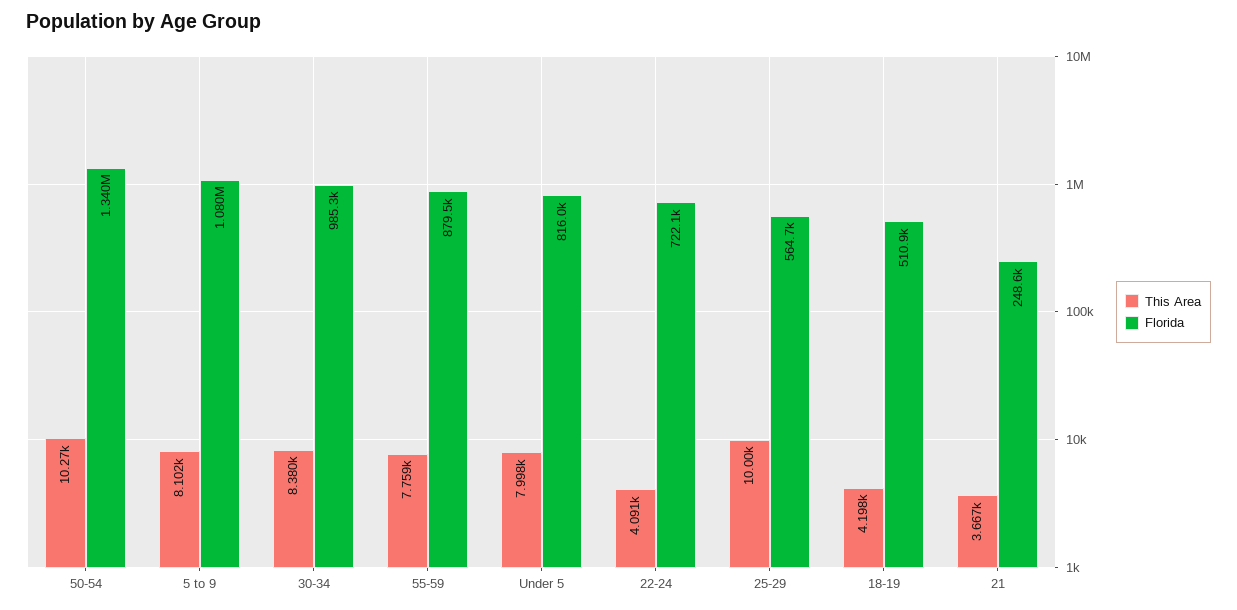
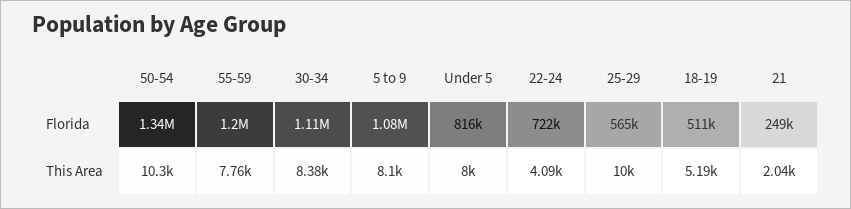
  {
    "This Area": {
      "50-54": 10270,
      "5 to 9": 8102,
      "30-34": 8380,
      "55-59": 7759,
      "Under 5": 7998,
      "22-24": 4091,
      "25-29": 10000,
-     "18-19": 4198,
+     "18-19": 5190,
-     "21": 3667
+     "21": 2040
    },
    "Florida": {
      "50-54": 1340000,
      "5 to 9": 1080000,
-     "30-34": 985300,
+     "30-34": 1110000,
-     "55-59": 879500,
+     "55-59": 1200000,
      "Under 5": 816000,
      "22-24": 722100,
      "25-29": 564700,
      "18-19": 510900,
      "21": 248600
    }
  }

